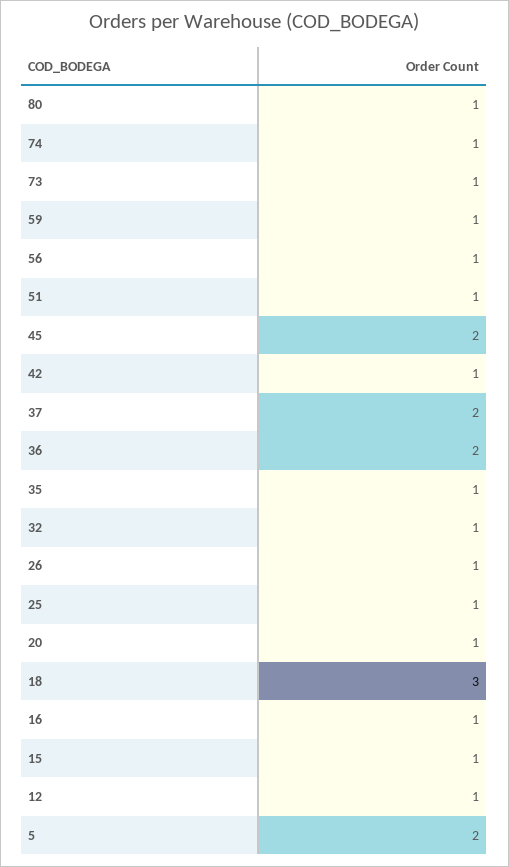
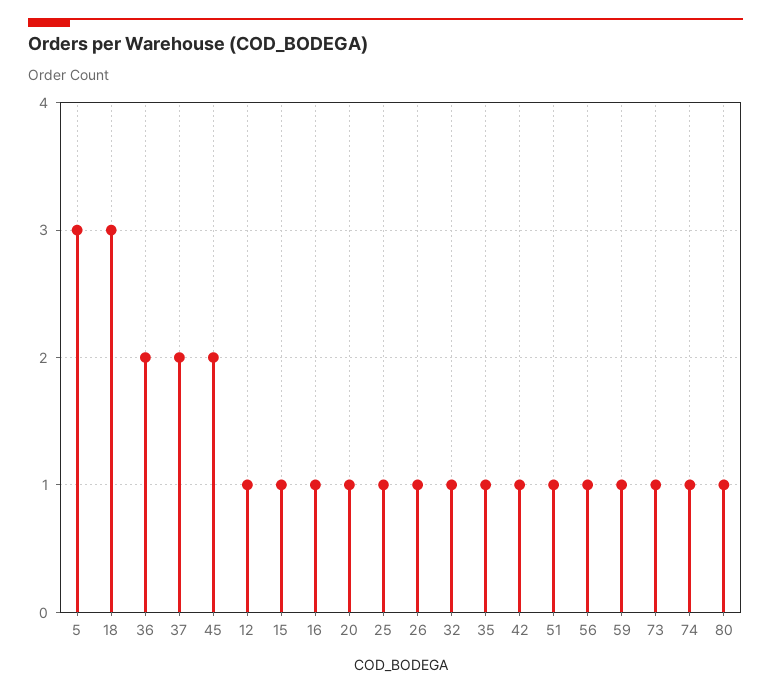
  {
    "80": 1,
    "74": 1,
    "73": 1,
    "59": 1,
    "56": 1,
    "51": 1,
    "45": 2,
    "42": 1,
    "37": 2,
    "36": 2,
    "35": 1,
    "32": 1,
    "26": 1,
    "25": 1,
    "20": 1,
    "18": 3,
    "16": 1,
    "15": 1,
    "12": 1,
-   "5": 2
+   "5": 3
  }

